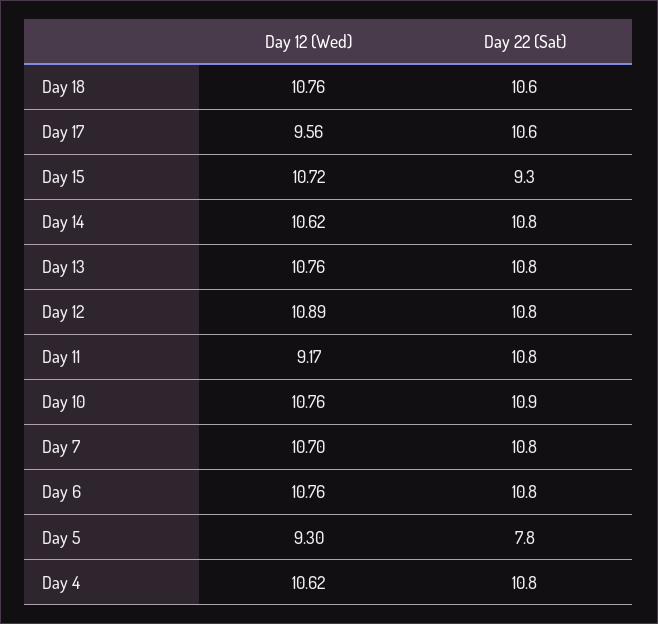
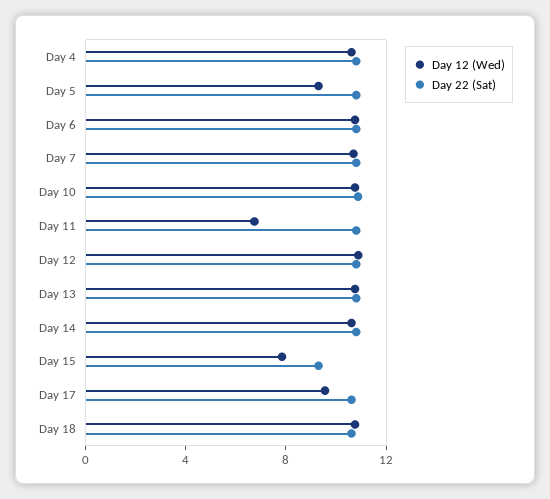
  {
    "Day 12 (Wed)": {
      "Day 18": 10.76,
      "Day 17": 9.56,
-     "Day 15": 10.72,
+     "Day 15": 8,
      "Day 14": 10.62,
      "Day 13": 10.76,
      "Day 12": 10.89,
-     "Day 11": 9.17,
+     "Day 11": 7,
      "Day 10": 10.76,
      "Day 7": 10.7,
      "Day 6": 10.76,
      "Day 5": 9.3,
      "Day 4": 10.62
    },
    "Day 22 (Sat)": {
      "Day 18": 10.6,
      "Day 17": 10.6,
      "Day 15": 9.3,
      "Day 14": 10.8,
      "Day 13": 10.8,
      "Day 12": 10.8,
      "Day 11": 10.8,
      "Day 10": 10.9,
      "Day 7": 10.8,
      "Day 6": 10.8,
-     "Day 5": 7.8,
+     "Day 5": 11,
      "Day 4": 10.8
    }
  }

